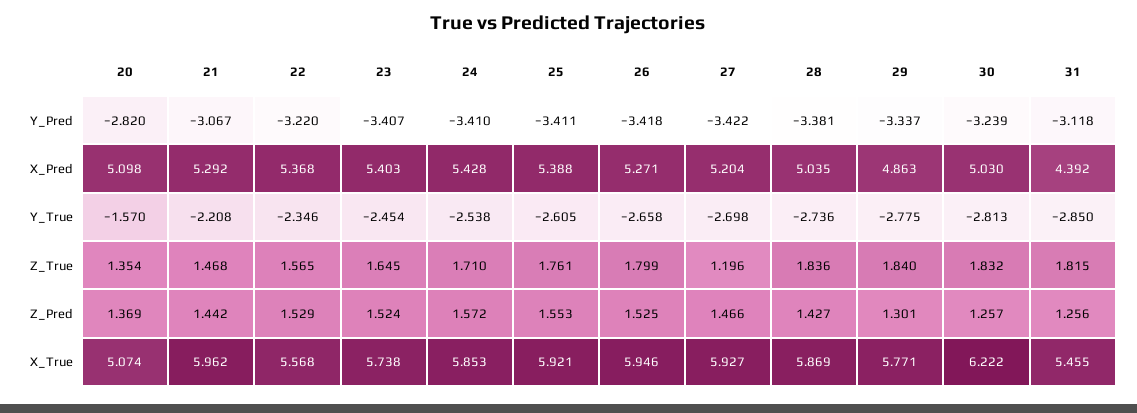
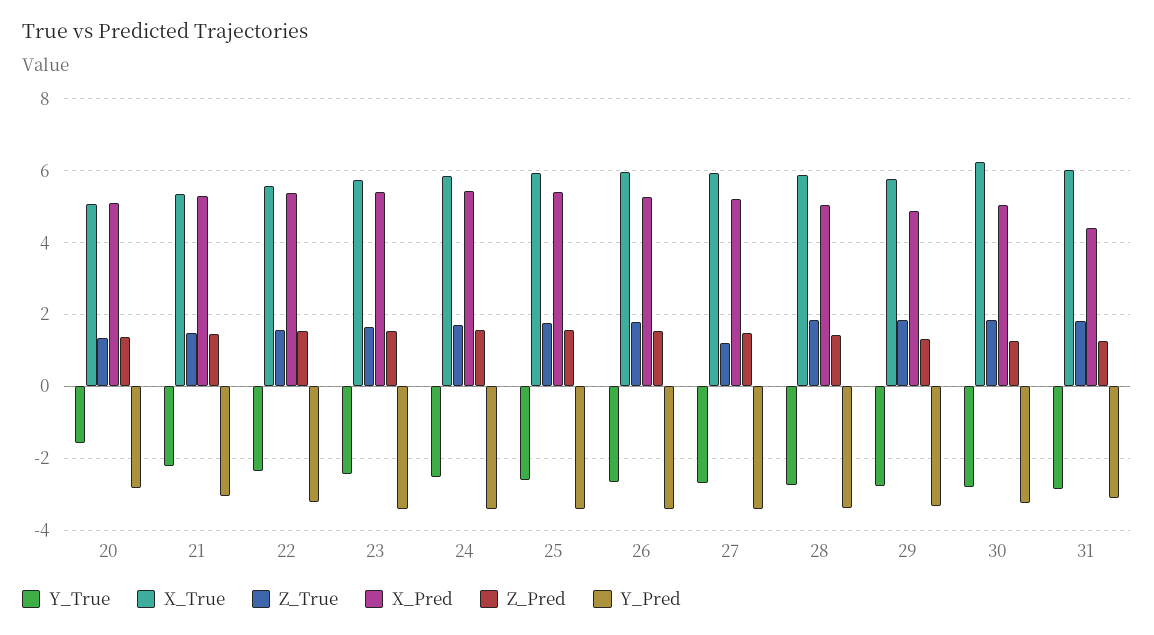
  {
    "Y_Pred": {
      "20": -2.82,
      "21": -3.067,
      "22": -3.22,
      "23": -3.407,
      "24": -3.41,
      "25": -3.411,
      "26": -3.418,
      "27": -3.422,
      "28": -3.381,
      "29": -3.337,
      "30": -3.239,
      "31": -3.118
    },
    "X_Pred": {
      "20": 5.098,
      "21": 5.292,
      "22": 5.368,
      "23": 5.403,
      "24": 5.428,
      "25": 5.388,
      "26": 5.271,
      "27": 5.204,
      "28": 5.035,
      "29": 4.863,
      "30": 5.03,
      "31": 4.392
    },
    "Y_True": {
      "20": -1.57,
      "21": -2.208,
      "22": -2.346,
      "23": -2.454,
      "24": -2.538,
      "25": -2.605,
      "26": -2.658,
      "27": -2.698,
      "28": -2.736,
      "29": -2.775,
      "30": -2.813,
      "31": -2.85
    },
    "Z_True": {
      "20": 1.354,
      "21": 1.468,
      "22": 1.565,
      "23": 1.645,
      "24": 1.71,
      "25": 1.761,
      "26": 1.799,
      "27": 1.196,
      "28": 1.836,
      "29": 1.84,
      "30": 1.832,
      "31": 1.815
    },
    "Z_Pred": {
      "20": 1.369,
      "21": 1.442,
      "22": 1.529,
      "23": 1.524,
      "24": 1.572,
      "25": 1.553,
      "26": 1.525,
      "27": 1.466,
      "28": 1.427,
      "29": 1.301,
      "30": 1.257,
      "31": 1.256
    },
    "X_True": {
      "20": 5.074,
-     "21": 5.962,
+     "21": 5.4,
      "22": 5.568,
      "23": 5.738,
      "24": 5.853,
      "25": 5.921,
      "26": 5.946,
      "27": 5.927,
      "28": 5.869,
      "29": 5.771,
      "30": 6.222,
-     "31": 5.455
+     "31": 6
    }
  }

